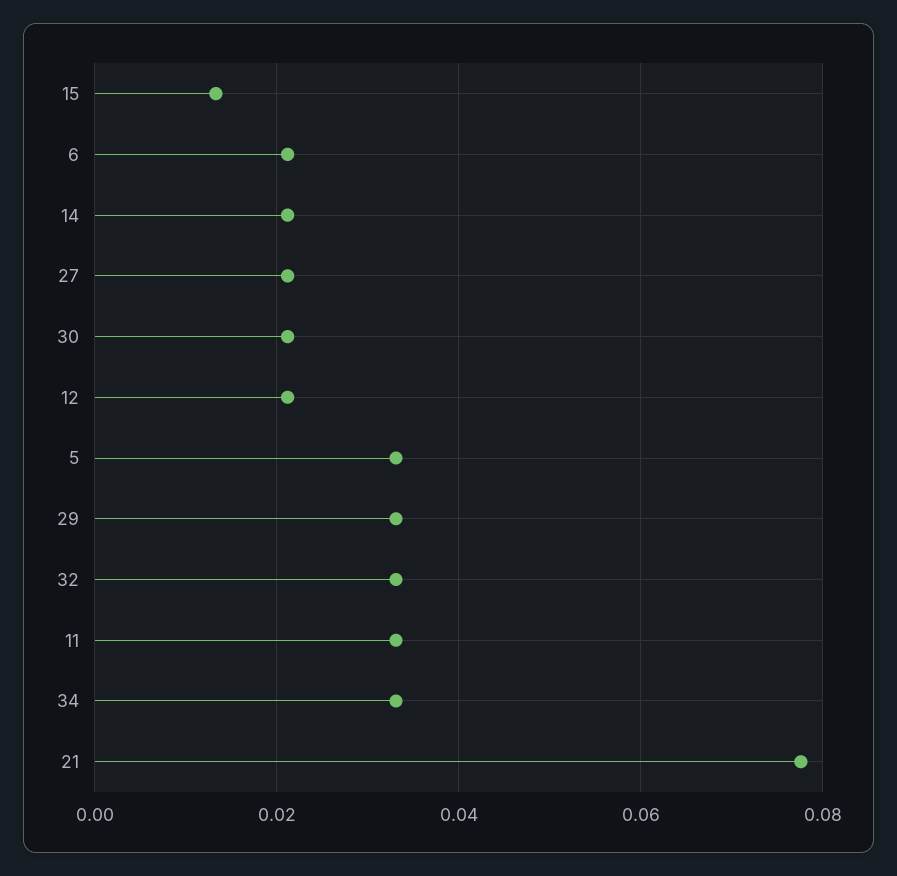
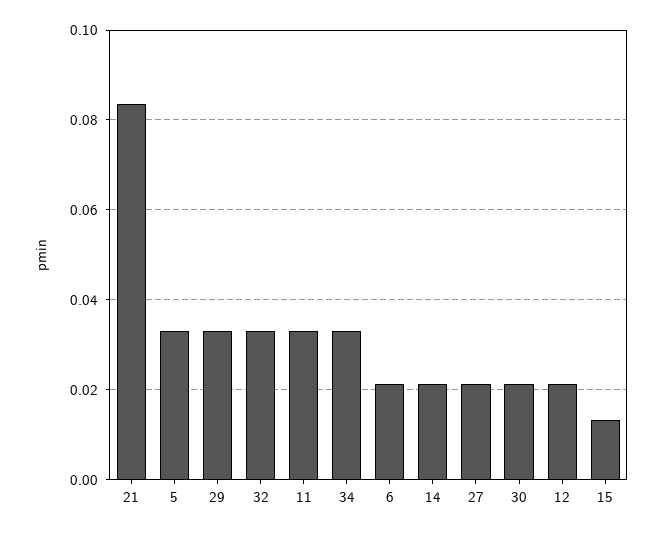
  {
    "15": 0.014,
    "6": 0.022,
    "14": 0.022,
    "27": 0.022,
    "30": 0.022,
    "12": 0.022,
    "5": 0.034,
    "29": 0.034,
    "32": 0.034,
    "11": 0.034,
    "34": 0.034,
-   "21": 0.078
+   "21": 0.084
  }

